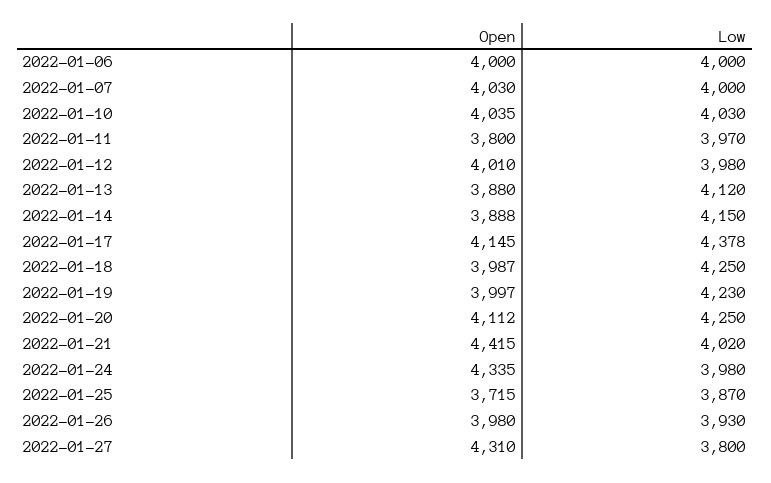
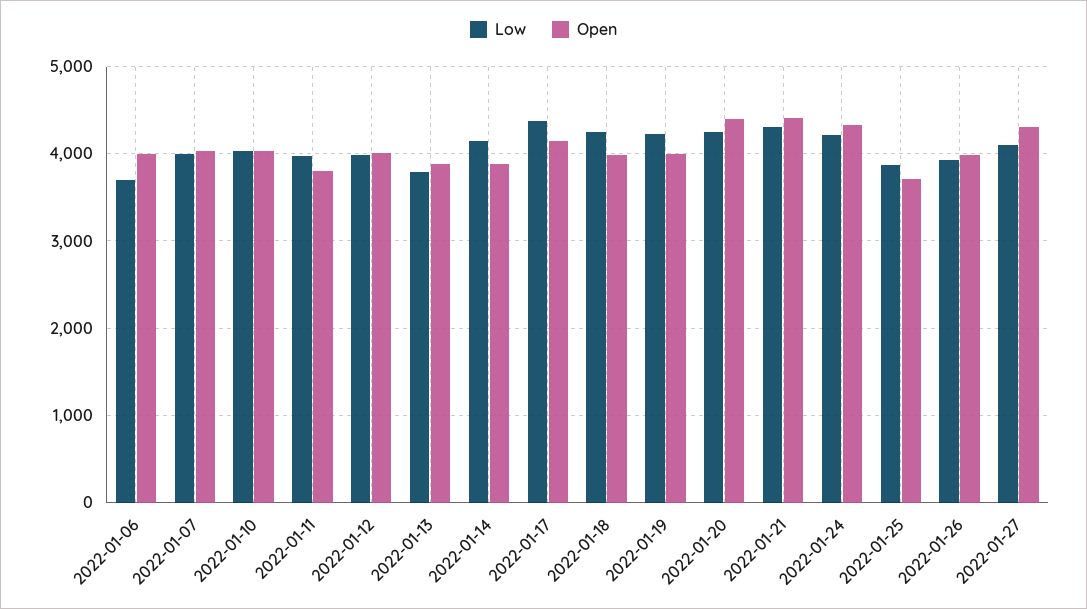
  {
    "Open": {
      "2022-01-06": 4000,
      "2022-01-07": 4030,
      "2022-01-10": 4035,
      "2022-01-11": 3800,
      "2022-01-12": 4010,
      "2022-01-13": 3880,
      "2022-01-14": 3888,
      "2022-01-17": 4145,
      "2022-01-18": 3987,
      "2022-01-19": 3997,
-     "2022-01-20": 4112,
+     "2022-01-20": 4400,
      "2022-01-21": 4415,
      "2022-01-24": 4335,
      "2022-01-25": 3715,
      "2022-01-26": 3980,
      "2022-01-27": 4310
    },
    "Low": {
-     "2022-01-06": 4000,
+     "2022-01-06": 3700,
      "2022-01-07": 4000,
      "2022-01-10": 4030,
      "2022-01-11": 3970,
      "2022-01-12": 3980,
-     "2022-01-13": 4120,
+     "2022-01-13": 3800,
      "2022-01-14": 4150,
      "2022-01-17": 4378,
      "2022-01-18": 4250,
      "2022-01-19": 4230,
      "2022-01-20": 4250,
-     "2022-01-21": 4020,
+     "2022-01-21": 4300,
-     "2022-01-24": 3980,
+     "2022-01-24": 4200,
      "2022-01-25": 3870,
      "2022-01-26": 3930,
-     "2022-01-27": 3800
+     "2022-01-27": 4100
    }
  }

